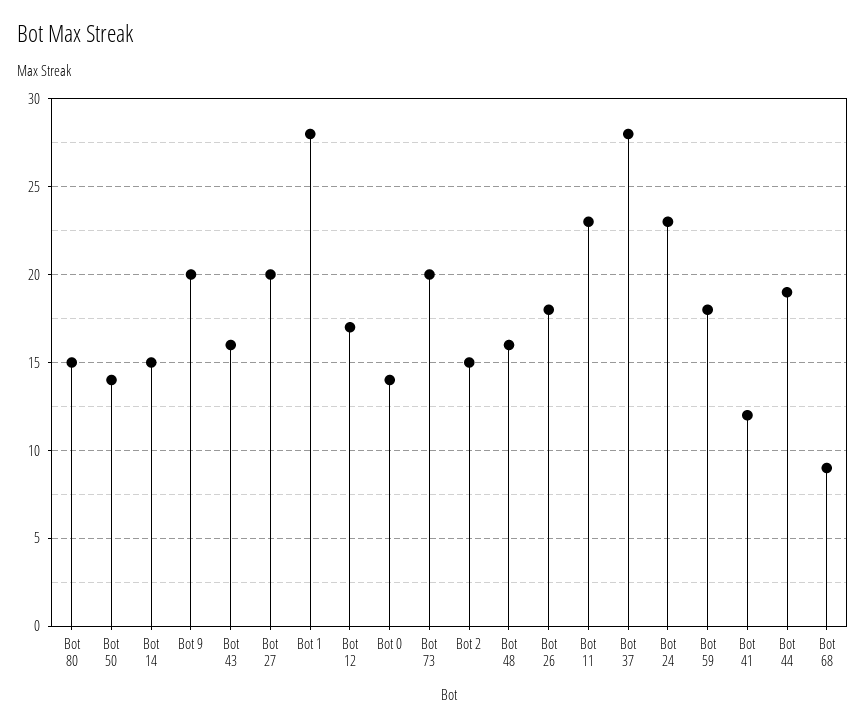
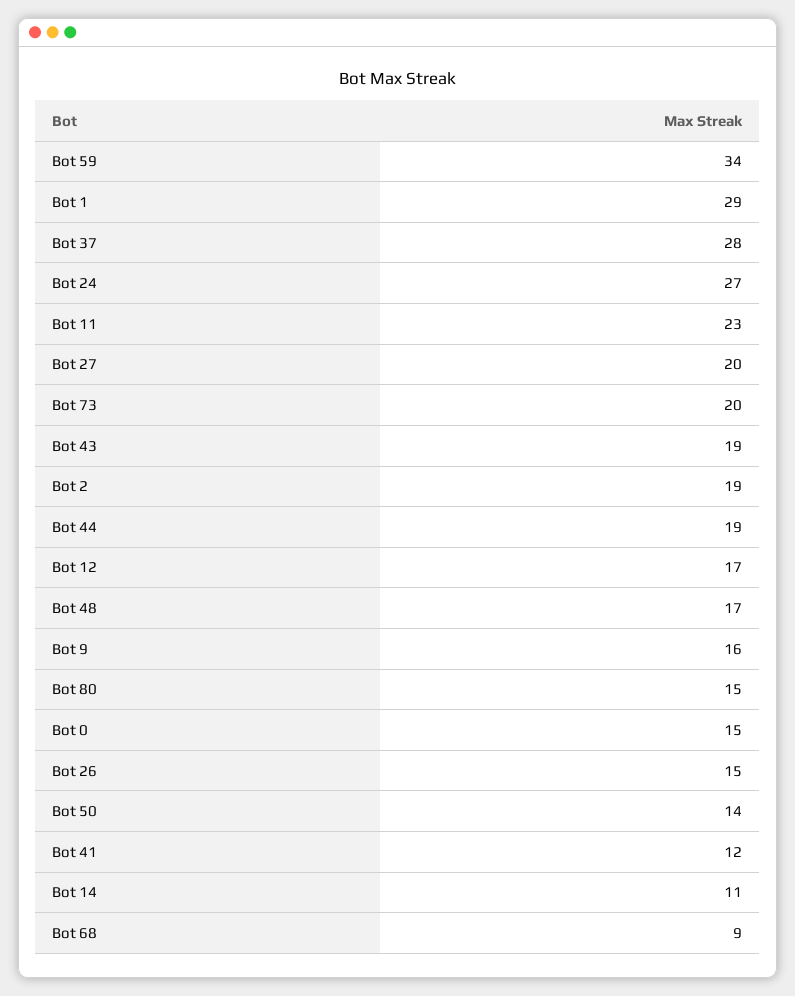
  {
    "Bot 80": 15,
    "Bot 50": 14,
-   "Bot 14": 15,
+   "Bot 14": 11,
-   "Bot 9": 20,
+   "Bot 9": 16,
-   "Bot 43": 16,
+   "Bot 43": 19,
    "Bot 27": 20,
-   "Bot 1": 28,
+   "Bot 1": 29,
    "Bot 12": 17,
-   "Bot 0": 14,
+   "Bot 0": 15,
    "Bot 73": 20,
-   "Bot 2": 15,
+   "Bot 2": 19,
-   "Bot 48": 16,
+   "Bot 48": 17,
-   "Bot 26": 18,
+   "Bot 26": 15,
    "Bot 11": 23,
    "Bot 37": 28,
-   "Bot 24": 23,
+   "Bot 24": 27,
-   "Bot 59": 18,
+   "Bot 59": 34,
    "Bot 41": 12,
    "Bot 44": 19,
    "Bot 68": 9
  }

